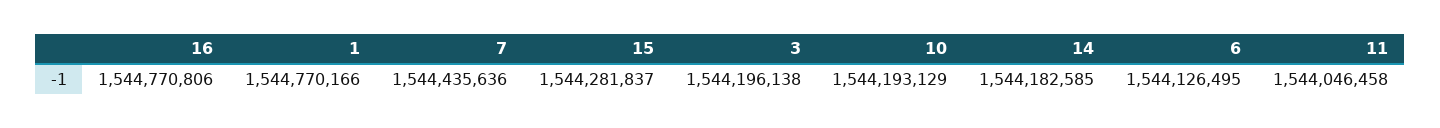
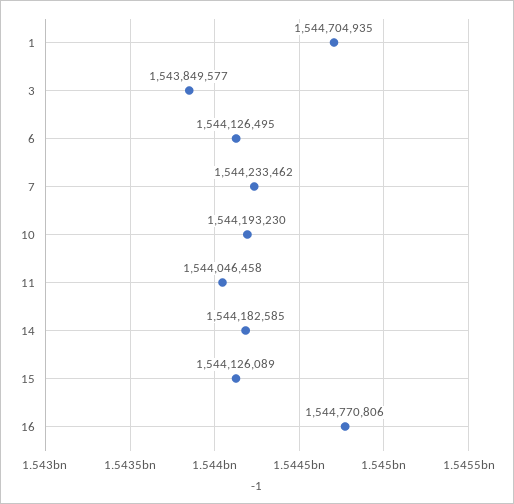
  {
    "16": 1544770806,
-   "1": 1544770166,
+   "1": 1544704935,
-   "7": 1544435636,
+   "7": 1544233462,
-   "15": 1544281837,
+   "15": 1544126089,
-   "3": 1544196138,
+   "3": 1543849577,
-   "10": 1544193129,
+   "10": 1544193230,
    "14": 1544182585,
    "6": 1544126495,
    "11": 1544046458
  }

